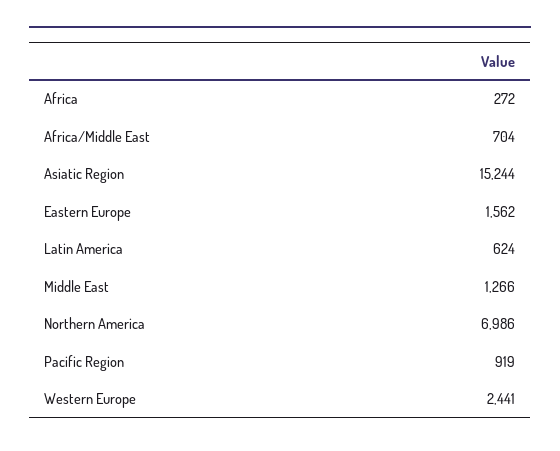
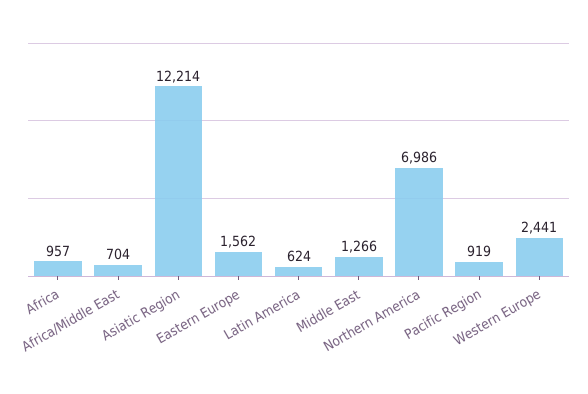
  {
-   "Africa": 272,
+   "Africa": 957,
    "Africa/Middle East": 704,
-   "Asiatic Region": 15244,
+   "Asiatic Region": 12214,
    "Eastern Europe": 1562,
    "Latin America": 624,
    "Middle East": 1266,
    "Northern America": 6986,
    "Pacific Region": 919,
    "Western Europe": 2441
  }

